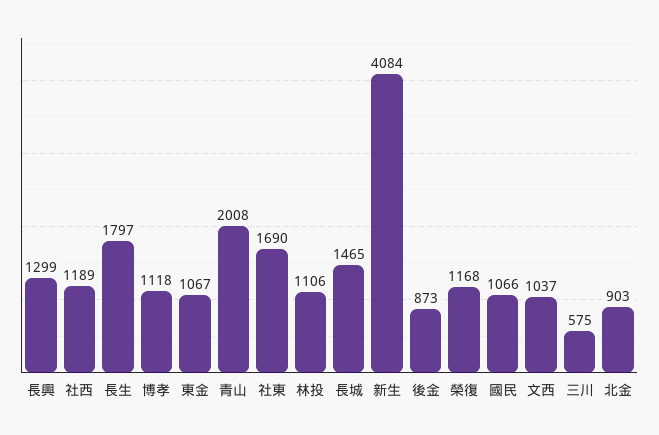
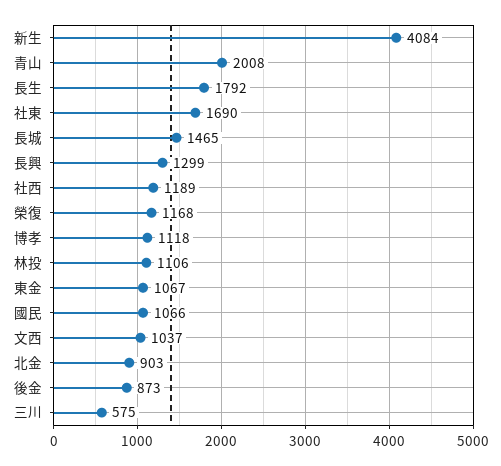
  {
    "長興": 1299,
    "社西": 1189,
-   "長生": 1797,
+   "長生": 1792,
    "博孝": 1118,
    "東金": 1067,
    "青山": 2008,
    "社東": 1690,
    "林投": 1106,
    "長城": 1465,
    "新生": 4084,
    "後金": 873,
    "榮復": 1168,
    "國民": 1066,
    "文西": 1037,
    "三川": 575,
    "北金": 903
  }

